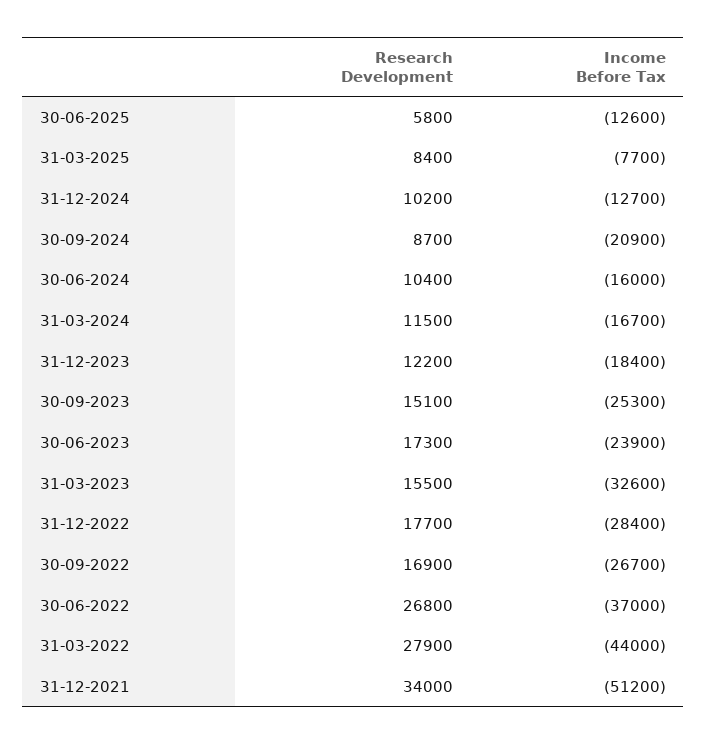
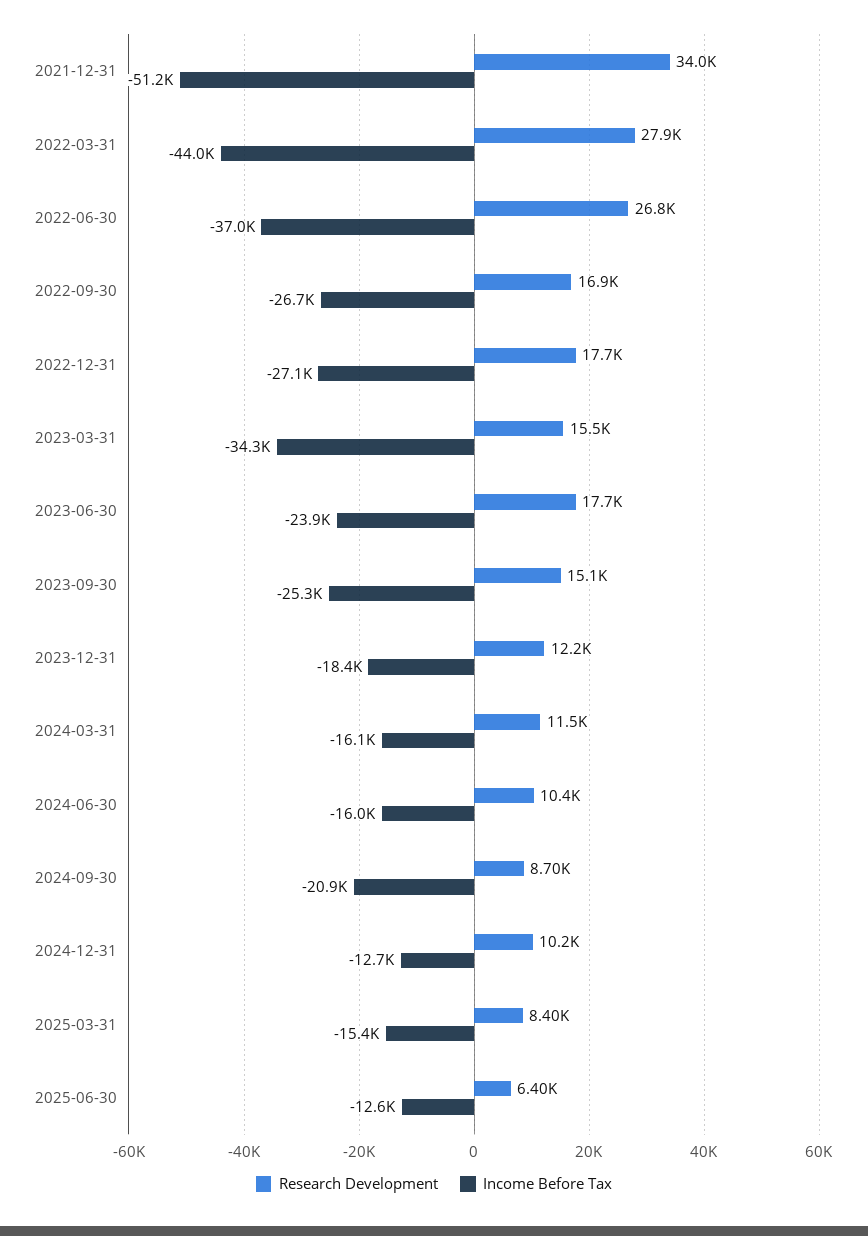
  {
    "Research Development": {
-     "30-06-2025": 5800,
+     "30-06-2025": 6400,
      "31-03-2025": 8400,
      "31-12-2024": 10200,
      "30-09-2024": 8700,
      "30-06-2024": 10400,
      "31-03-2024": 11500,
      "31-12-2023": 12200,
      "30-09-2023": 15100,
-     "30-06-2023": 17300,
+     "30-06-2023": 17700,
      "31-03-2023": 15500,
      "31-12-2022": 17700,
      "30-09-2022": 16900,
      "30-06-2022": 26800,
      "31-03-2022": 27900,
      "31-12-2021": 34000
    },
    "Income Before Tax": {
      "30-06-2025": -12600,
-     "31-03-2025": -7700,
+     "31-03-2025": -15400,
      "31-12-2024": -12700,
      "30-09-2024": -20900,
      "30-06-2024": -16000,
-     "31-03-2024": -16700,
+     "31-03-2024": -16100,
      "31-12-2023": -18400,
      "30-09-2023": -25300,
      "30-06-2023": -23900,
-     "31-03-2023": -32600,
+     "31-03-2023": -34300,
-     "31-12-2022": -28400,
+     "31-12-2022": -27100,
      "30-09-2022": -26700,
      "30-06-2022": -37000,
      "31-03-2022": -44000,
      "31-12-2021": -51200
    }
  }

